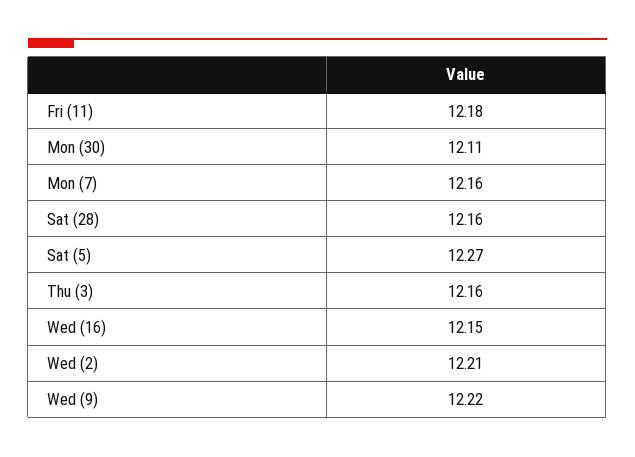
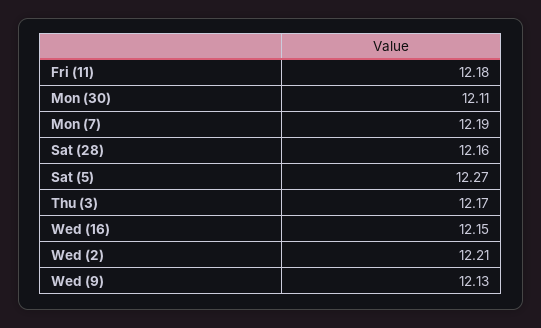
  {
    "Fri (11)": 12.18,
    "Mon (30)": 12.11,
-   "Mon (7)": 12.16,
+   "Mon (7)": 12.19,
    "Sat (28)": 12.16,
    "Sat (5)": 12.27,
-   "Thu (3)": 12.16,
+   "Thu (3)": 12.17,
    "Wed (16)": 12.15,
    "Wed (2)": 12.21,
-   "Wed (9)": 12.22
+   "Wed (9)": 12.13
  }

